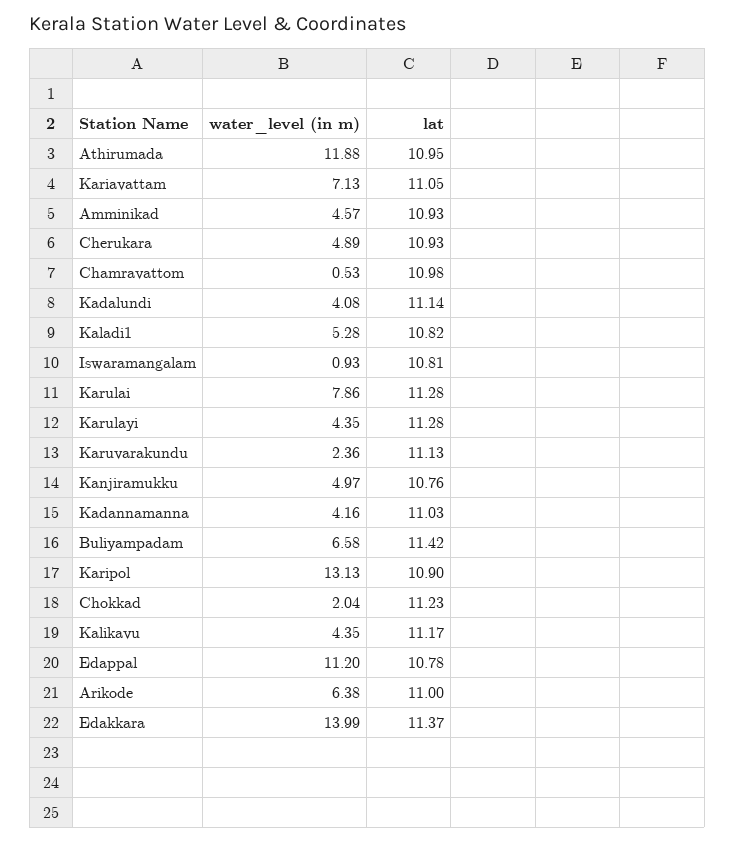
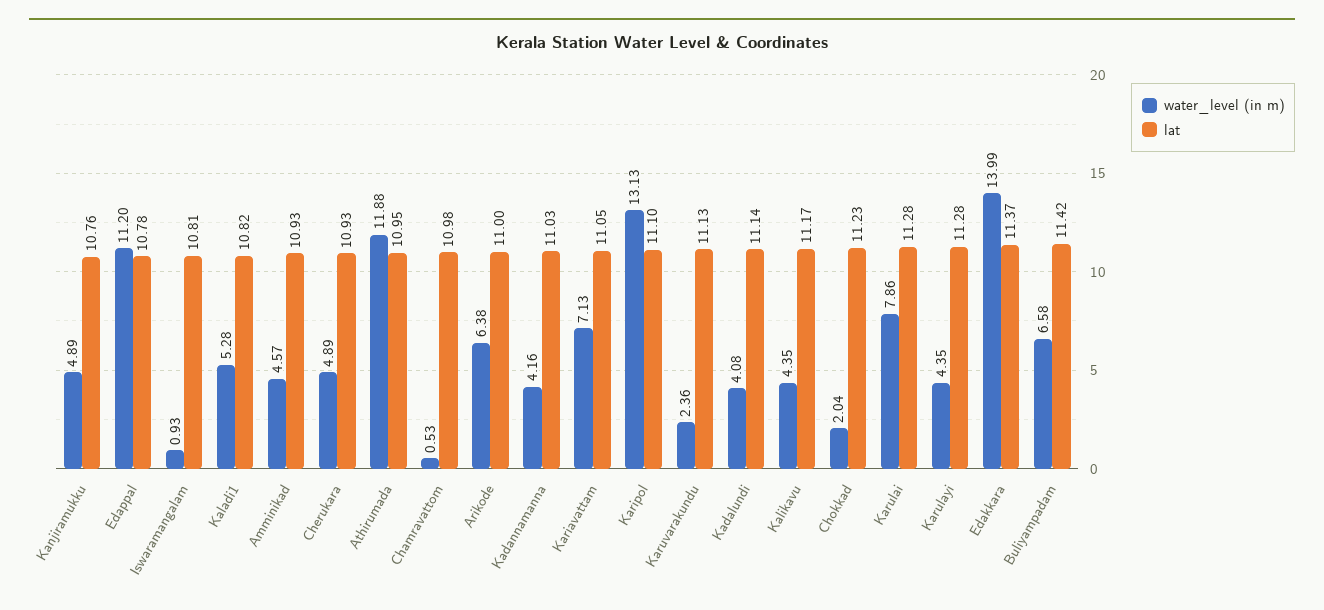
  {
    "water_level (in m)": {
      "Athirumada": 11.88,
      "Kariavattam": 7.13,
      "Amminikad": 4.57,
      "Cherukara": 4.89,
      "Chamravattom": 0.53,
      "Kadalundi": 4.08,
      "Kaladi1": 5.28,
      "Iswaramangalam": 0.93,
      "Karulai": 7.86,
      "Karulayi": 4.35,
      "Karuvarakundu": 2.36,
-     "Kanjiramukku": 4.97,
+     "Kanjiramukku": 4.89,
      "Kadannamanna": 4.16,
      "Buliyampadam": 6.58,
      "Karipol": 13.13,
      "Chokkad": 2.04,
      "Kalikavu": 4.35,
      "Edappal": 11.2,
      "Arikode": 6.38,
      "Edakkara": 13.99
    },
    "lat": {
      "Athirumada": 10.95,
      "Kariavattam": 11.05,
      "Amminikad": 10.93,
      "Cherukara": 10.93,
      "Chamravattom": 10.98,
      "Kadalundi": 11.14,
      "Kaladi1": 10.82,
      "Iswaramangalam": 10.81,
      "Karulai": 11.28,
      "Karulayi": 11.28,
      "Karuvarakundu": 11.13,
      "Kanjiramukku": 10.76,
      "Kadannamanna": 11.03,
      "Buliyampadam": 11.42,
-     "Karipol": 10.9,
+     "Karipol": 11.1,
      "Chokkad": 11.23,
      "Kalikavu": 11.17,
      "Edappal": 10.78,
      "Arikode": 11,
      "Edakkara": 11.37
    }
  }

